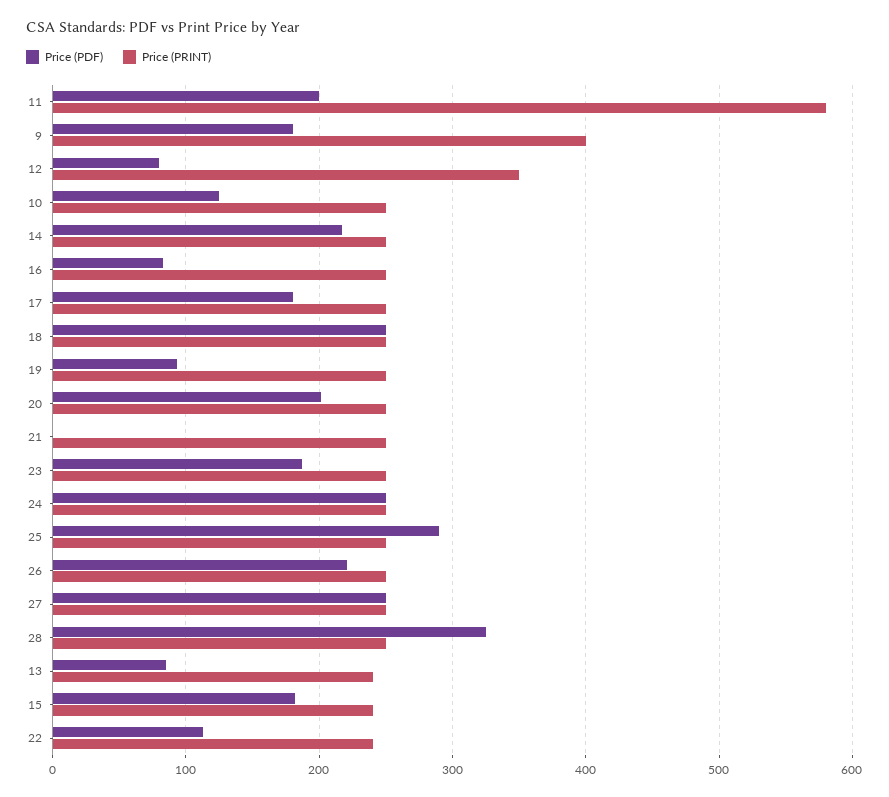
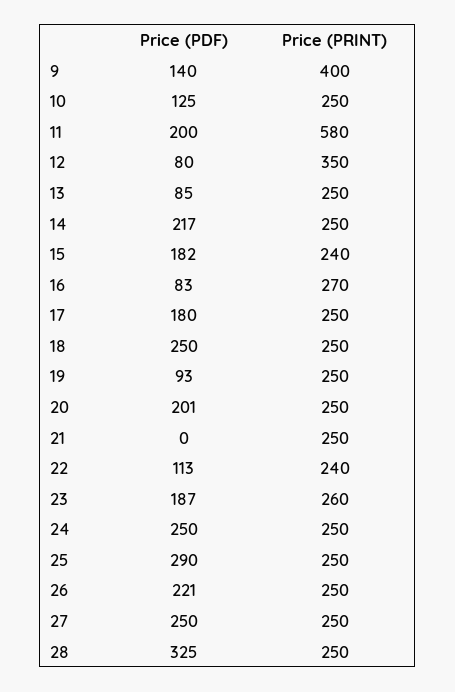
  {
    "Price (PDF)": {
      "11": 200,
-     "9": 180,
+     "9": 140,
      "12": 80,
      "10": 125,
      "14": 217,
      "16": 83,
      "17": 180,
      "18": 250,
      "19": 93,
      "20": 201,
      "21": 0,
      "23": 187,
      "24": 250,
      "25": 290,
      "26": 221,
      "27": 250,
      "28": 325,
      "13": 85,
      "15": 182,
      "22": 113
    },
    "Price (PRINT)": {
      "11": 580,
      "9": 400,
      "12": 350,
      "10": 250,
      "14": 250,
-     "16": 250,
+     "16": 270,
      "17": 250,
      "18": 250,
      "19": 250,
      "20": 250,
      "21": 250,
-     "23": 250,
+     "23": 260,
      "24": 250,
      "25": 250,
      "26": 250,
      "27": 250,
      "28": 250,
-     "13": 240,
+     "13": 250,
      "15": 240,
      "22": 240
    }
  }

